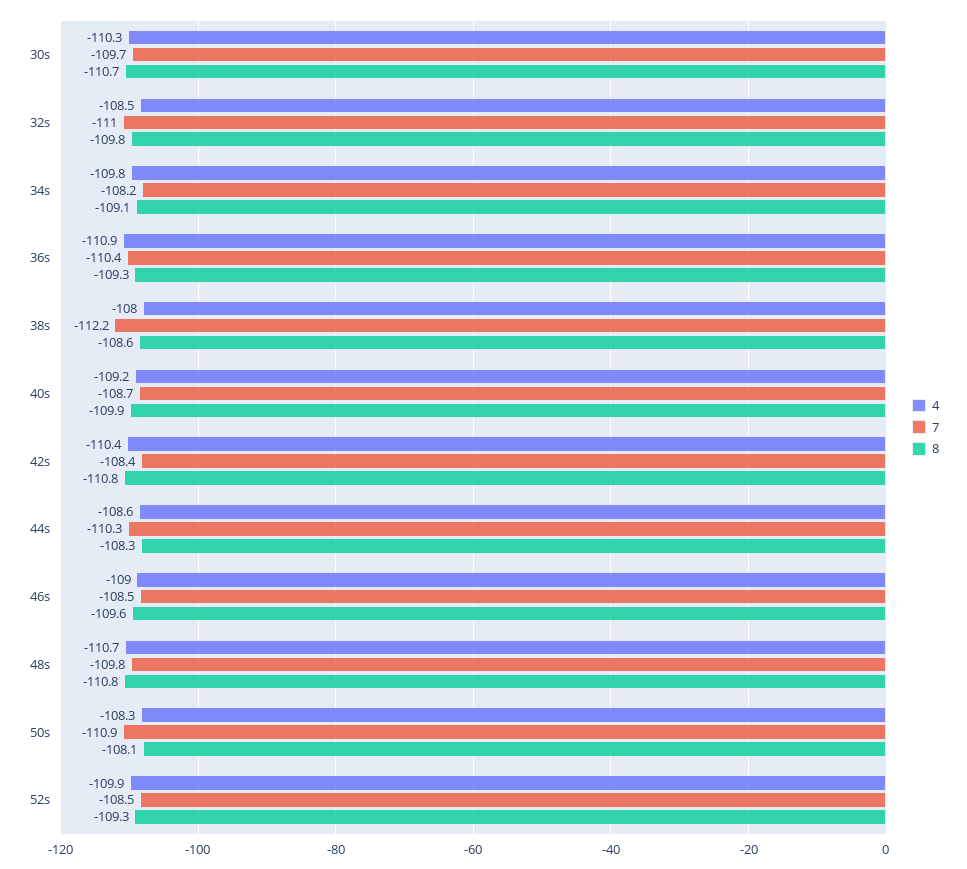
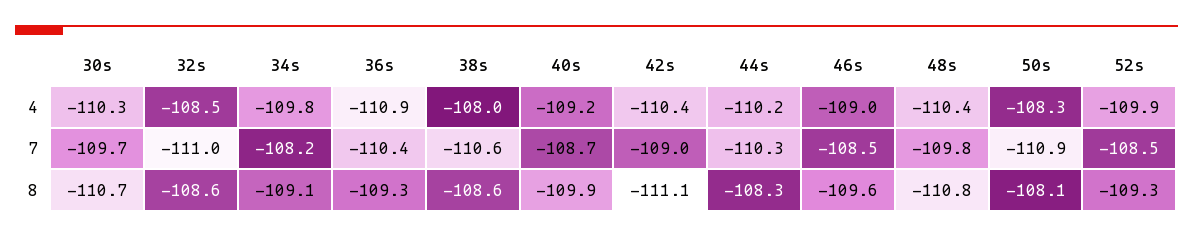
  {
    "4": {
      "30s": -110.3,
      "32s": -108.5,
      "34s": -109.8,
      "36s": -110.9,
      "38s": -108,
      "40s": -109.2,
      "42s": -110.4,
-     "44s": -108.6,
+     "44s": -110.2,
      "46s": -109,
-     "48s": -110.7,
+     "48s": -110.4,
      "50s": -108.3,
      "52s": -109.9
    },
    "7": {
      "30s": -109.7,
      "32s": -111,
      "34s": -108.2,
      "36s": -110.4,
-     "38s": -112.2,
+     "38s": -110.6,
      "40s": -108.7,
-     "42s": -108.4,
+     "42s": -109,
      "44s": -110.3,
      "46s": -108.5,
      "48s": -109.8,
      "50s": -110.9,
      "52s": -108.5
    },
    "8": {
      "30s": -110.7,
-     "32s": -109.8,
+     "32s": -108.6,
      "34s": -109.1,
      "36s": -109.3,
      "38s": -108.6,
      "40s": -109.9,
-     "42s": -110.8,
+     "42s": -111.1,
      "44s": -108.3,
      "46s": -109.6,
      "48s": -110.8,
      "50s": -108.1,
      "52s": -109.3
    }
  }

